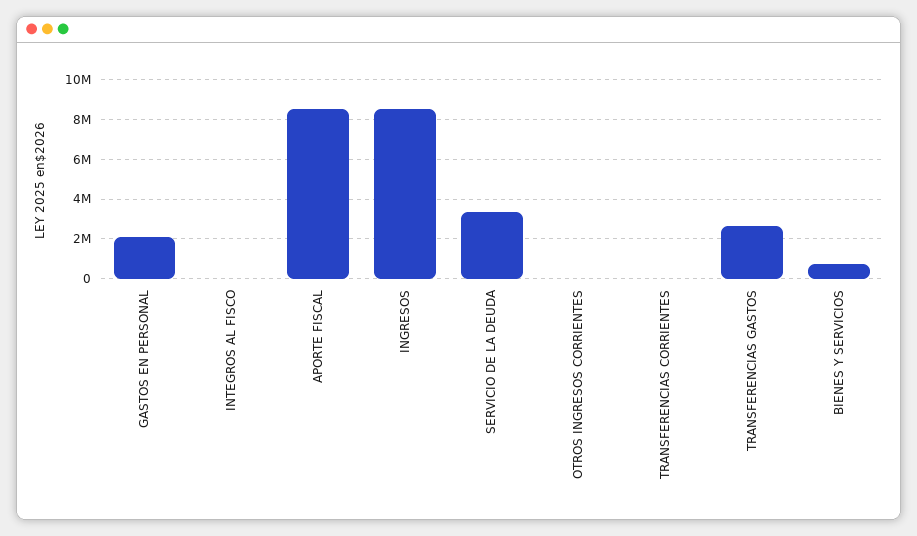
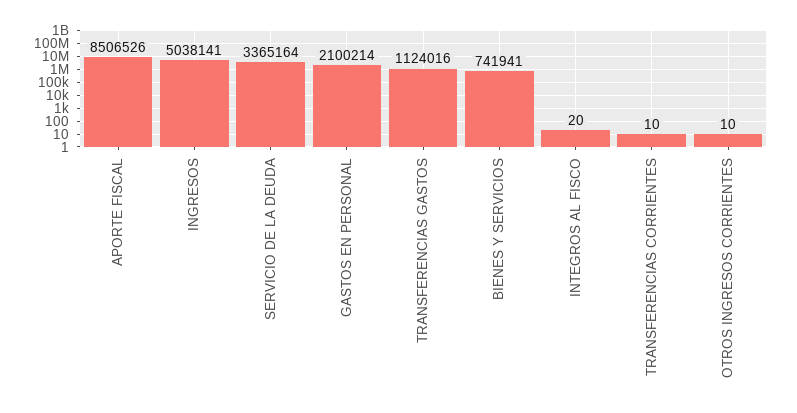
  {
    "GASTOS EN PERSONAL": 2100214,
    "INTEGROS AL FISCO": 20,
    "APORTE FISCAL": 8506526,
-   "INGRESOS": 8500000,
+   "INGRESOS": 5038141,
    "SERVICIO DE LA DEUDA": 3365164,
    "OTROS INGRESOS CORRIENTES": 10,
    "TRANSFERENCIAS CORRIENTES": 10,
-   "TRANSFERENCIAS GASTOS": 2500000,
+   "TRANSFERENCIAS GASTOS": 1124016,
    "BIENES Y SERVICIOS": 741941
  }

